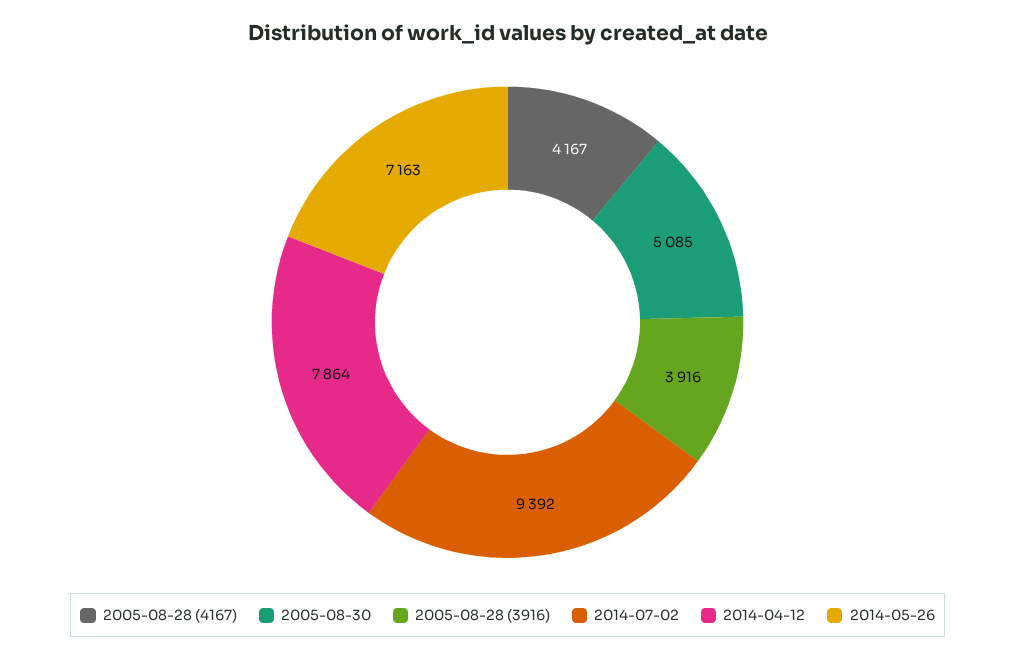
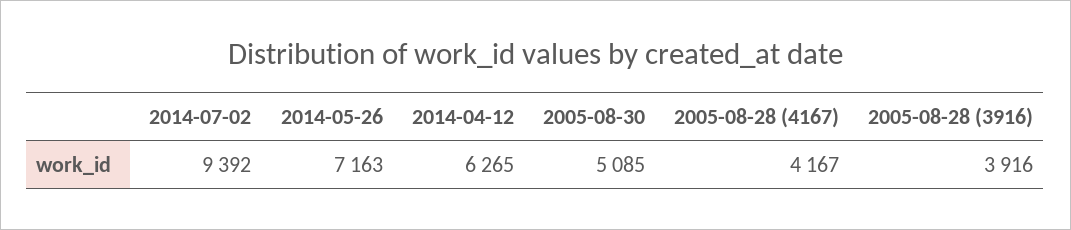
  {
    "2005-08-28 (4167)": 4167,
    "2005-08-30": 5085,
    "2005-08-28 (3916)": 3916,
    "2014-07-02": 9392,
-   "2014-04-12": 7864,
+   "2014-04-12": 6265,
    "2014-05-26": 7163
  }

